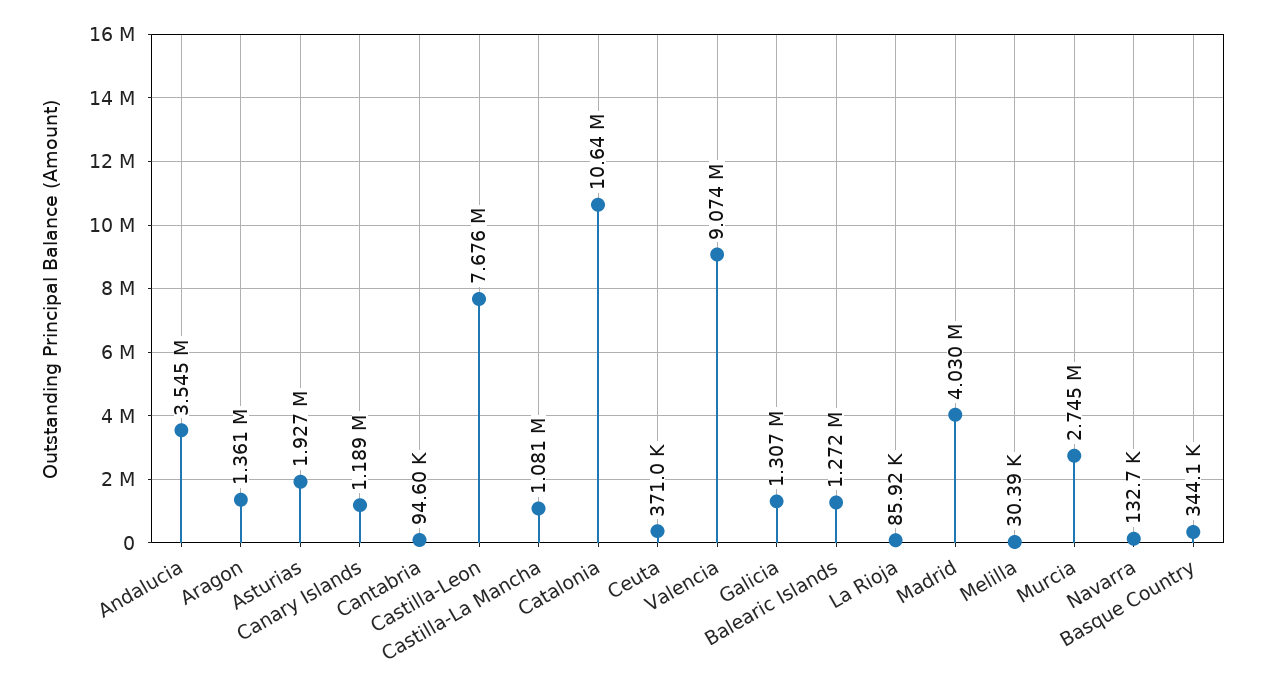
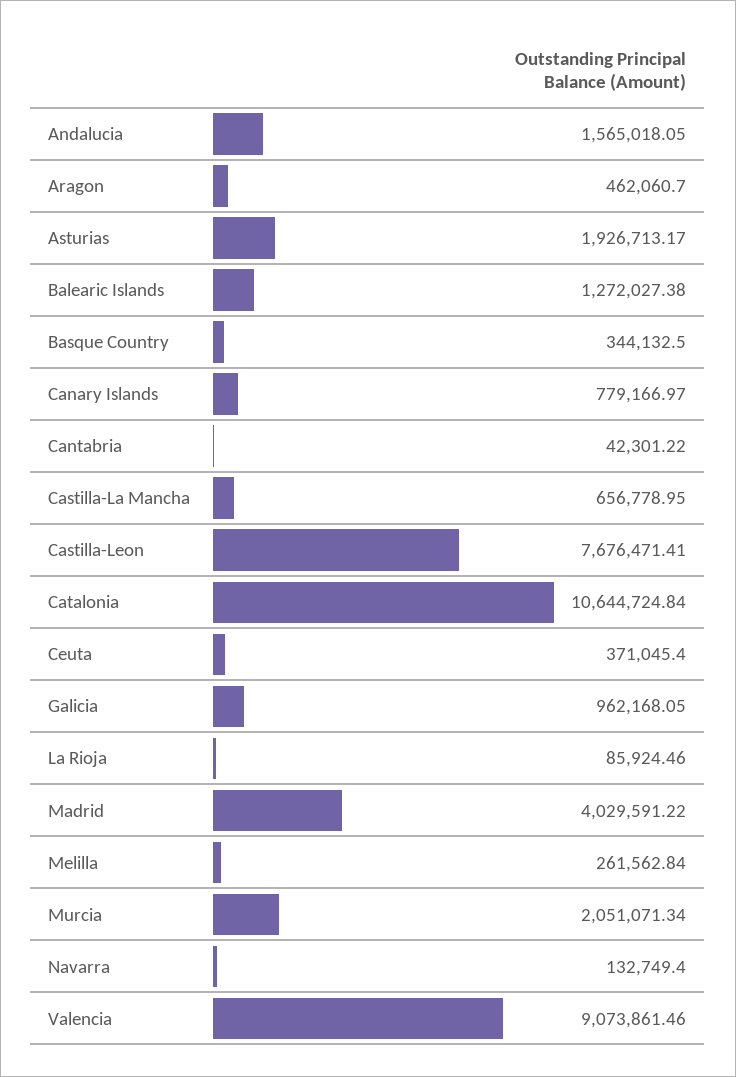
  {
-   "Andalucia": 3545000,
+   "Andalucia": 1565018.05,
-   "Aragon": 1361000,
+   "Aragon": 462060.7,
    "Asturias": 1926713.17,
-   "Canary Islands": 1189000,
+   "Canary Islands": 779166.97,
-   "Cantabria": 94600,
+   "Cantabria": 42301.22,
    "Castilla-Leon": 7676471.41,
-   "Castilla-La Mancha": 1081000,
+   "Castilla-La Mancha": 656778.95,
    "Catalonia": 10644724.84,
    "Ceuta": 371045.4,
    "Valencia": 9073861.46,
-   "Galicia": 1307000,
+   "Galicia": 962168.05,
    "Balearic Islands": 1272027.38,
    "La Rioja": 85924.46,
    "Madrid": 4029591.22,
-   "Melilla": 30390,
+   "Melilla": 261562.84,
-   "Murcia": 2745000,
+   "Murcia": 2051071.34,
    "Navarra": 132749.4,
    "Basque Country": 344132.5
  }

